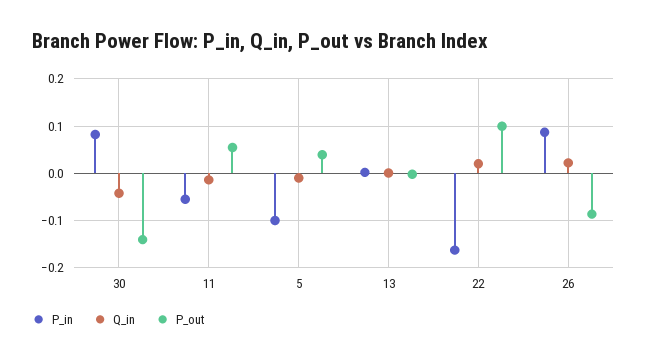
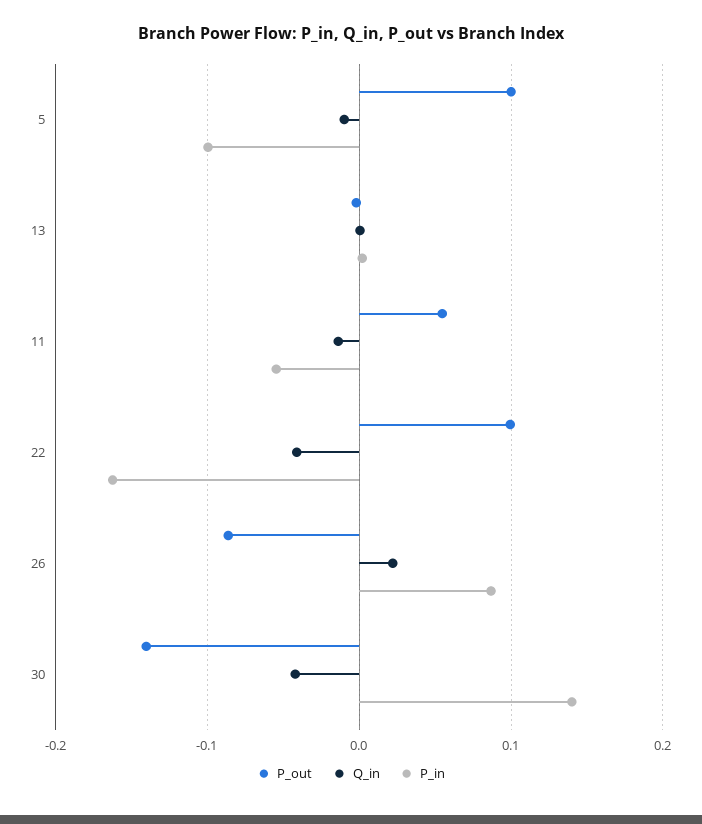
  {
    "P_in": {
-     "30": 0.08,
+     "30": 0.14,
      "11": -0.05,
      "5": -0.1,
      "13": 0,
      "22": -0.16,
      "26": 0.09
    },
    "Q_in": {
      "30": -0.04,
      "11": -0.01,
      "5": -0.01,
      "13": 0,
-     "22": 0.02,
+     "22": -0.04,
      "26": 0.02
    },
    "P_out": {
      "30": -0.14,
      "11": 0.05,
-     "5": 0.04,
+     "5": 0.1,
      "13": 0,
      "22": 0.1,
      "26": -0.09
    }
  }

